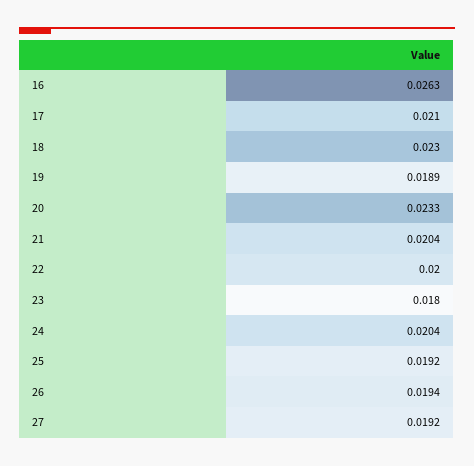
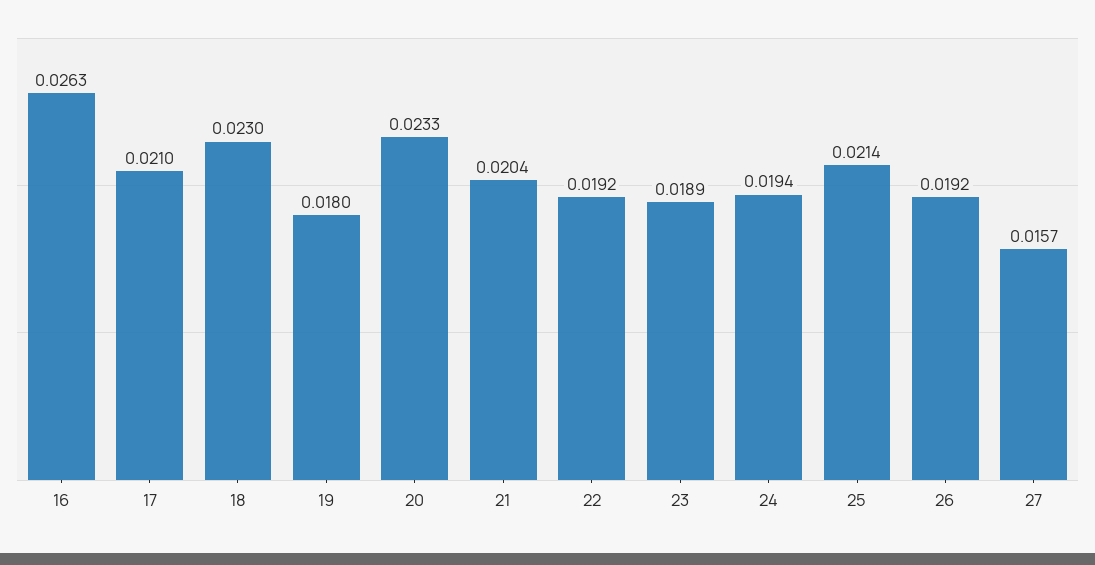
  {
    "16": 0.0263,
    "17": 0.021,
    "18": 0.023,
-   "19": 0.0189,
+   "19": 0.018,
    "20": 0.0233,
    "21": 0.0204,
-   "22": 0.02,
+   "22": 0.0192,
-   "23": 0.018,
+   "23": 0.0189,
-   "24": 0.0204,
+   "24": 0.0194,
-   "25": 0.0192,
+   "25": 0.0214,
-   "26": 0.0194,
+   "26": 0.0192,
-   "27": 0.0192
+   "27": 0.0157
  }

